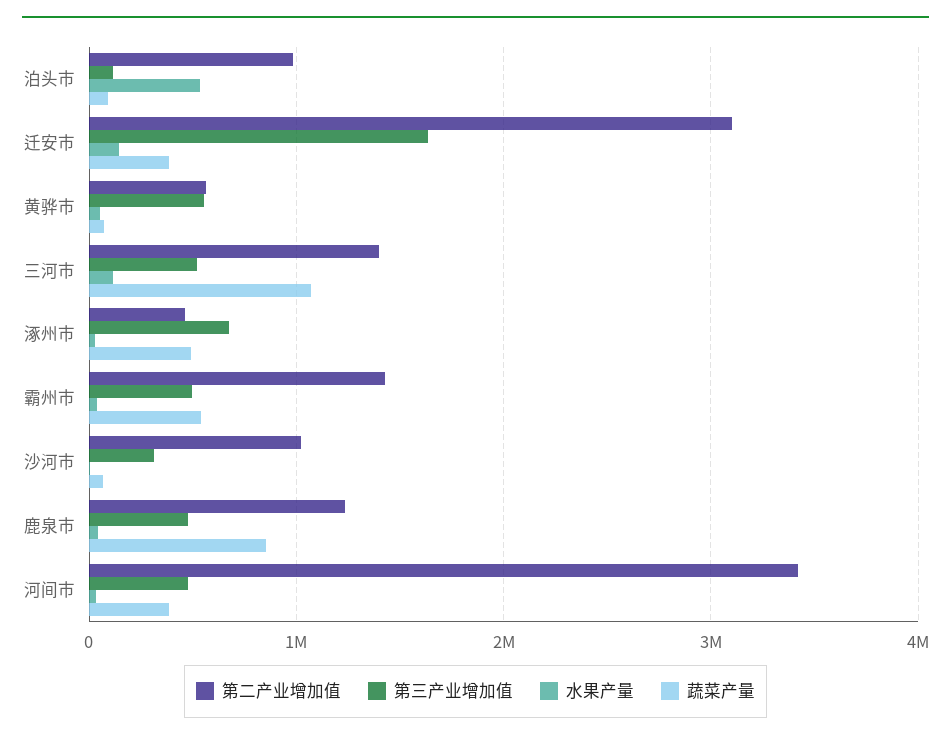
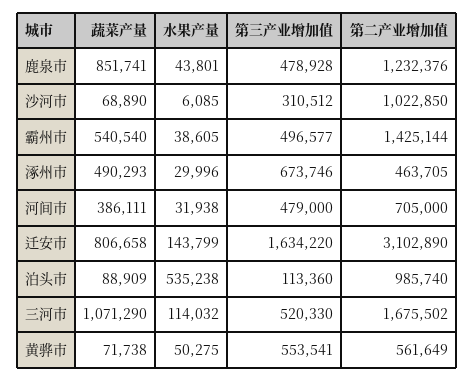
  {
    "第二产业增加值": {
      "泊头市": 985740,
      "迁安市": 3102890,
      "黄骅市": 561649,
-     "三河市": 1400000,
+     "三河市": 1675502,
      "涿州市": 463705,
      "霸州市": 1425144,
      "沙河市": 1022850,
      "鹿泉市": 1232376,
-     "河间市": 3400000
+     "河间市": 705000
    },
    "第三产业增加值": {
      "泊头市": 113360,
      "迁安市": 1634220,
      "黄骅市": 553541,
      "三河市": 520330,
      "涿州市": 673746,
      "霸州市": 496577,
      "沙河市": 310512,
      "鹿泉市": 478928,
      "河间市": 479000
    },
    "水果产量": {
      "泊头市": 535238,
      "迁安市": 143799,
      "黄骅市": 50275,
      "三河市": 114032,
      "涿州市": 29996,
      "霸州市": 38605,
      "沙河市": 6085,
      "鹿泉市": 43801,
      "河间市": 31938
    },
    "蔬菜产量": {
      "泊头市": 88909,
-     "迁安市": 400000,
+     "迁安市": 806658,
      "黄骅市": 71738,
      "三河市": 1071290,
      "涿州市": 490293,
      "霸州市": 540540,
      "沙河市": 68890,
      "鹿泉市": 851741,
      "河间市": 386111
    }
  }

